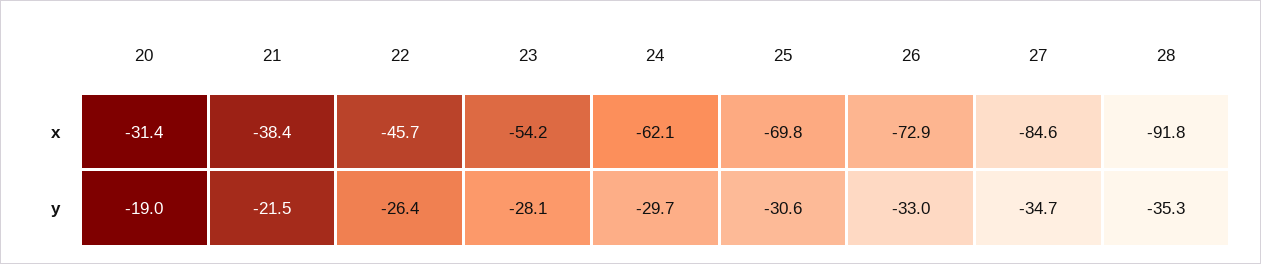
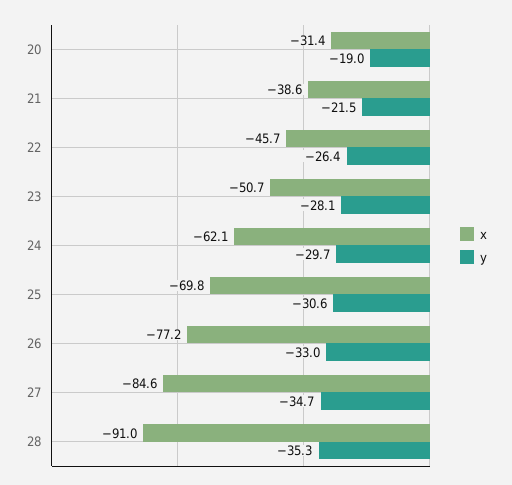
  {
    "x": {
      "20": -31.4,
-     "21": -38.4,
+     "21": -38.6,
      "22": -45.7,
-     "23": -54.2,
+     "23": -50.7,
      "24": -62.1,
      "25": -69.8,
-     "26": -72.9,
+     "26": -77.2,
      "27": -84.6,
-     "28": -91.8
+     "28": -91
    },
    "y": {
      "20": -19,
      "21": -21.5,
      "22": -26.4,
      "23": -28.1,
      "24": -29.7,
      "25": -30.6,
      "26": -33,
      "27": -34.7,
      "28": -35.3
    }
  }

